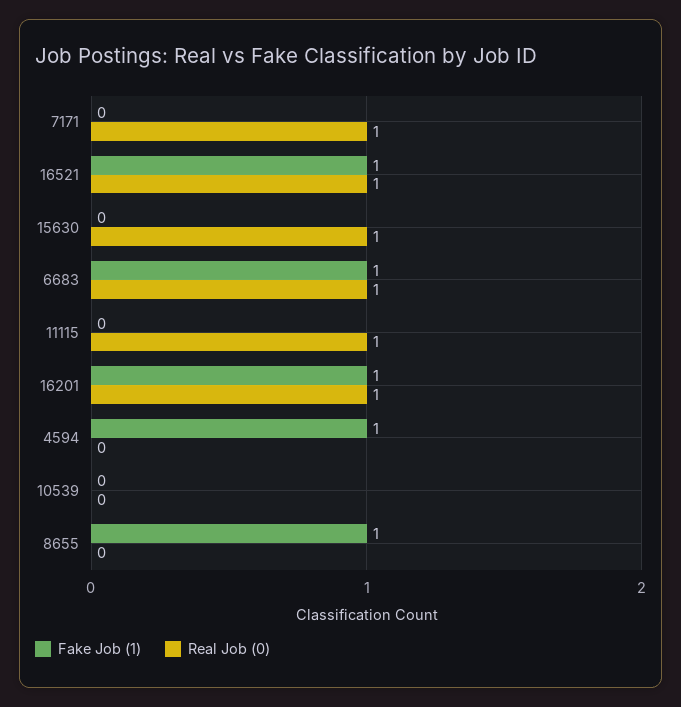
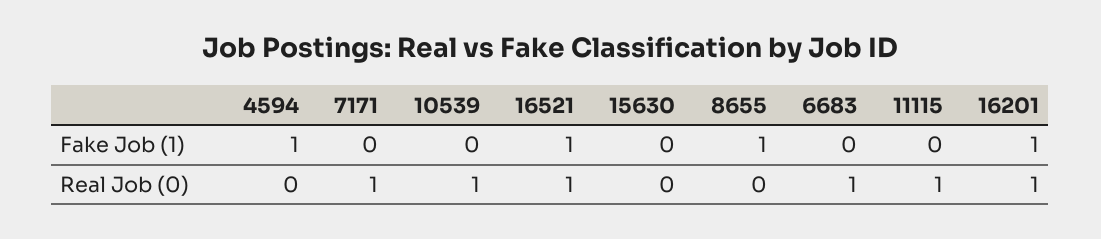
  {
    "Fake Job (1)": {
      "7171": 0,
      "16521": 1,
      "15630": 0,
-     "6683": 1,
+     "6683": 0,
      "11115": 0,
      "16201": 1,
      "4594": 1,
      "10539": 0,
      "8655": 1
    },
    "Real Job (0)": {
      "7171": 1,
      "16521": 1,
-     "15630": 1,
+     "15630": 0,
      "6683": 1,
      "11115": 1,
      "16201": 1,
      "4594": 0,
-     "10539": 0,
+     "10539": 1,
      "8655": 0
    }
  }

